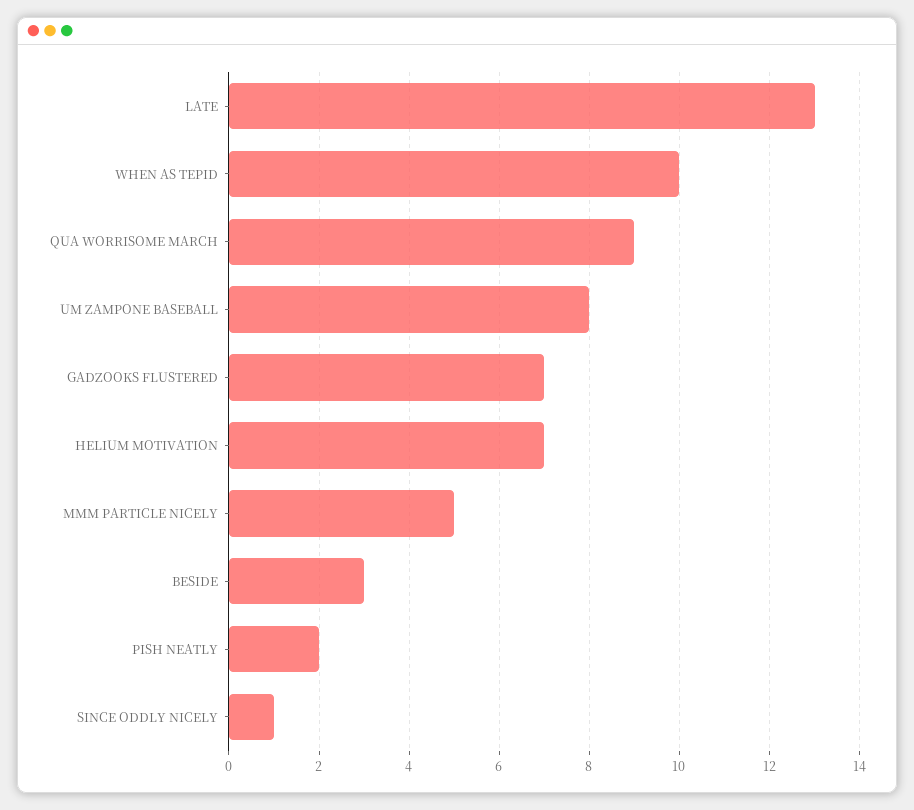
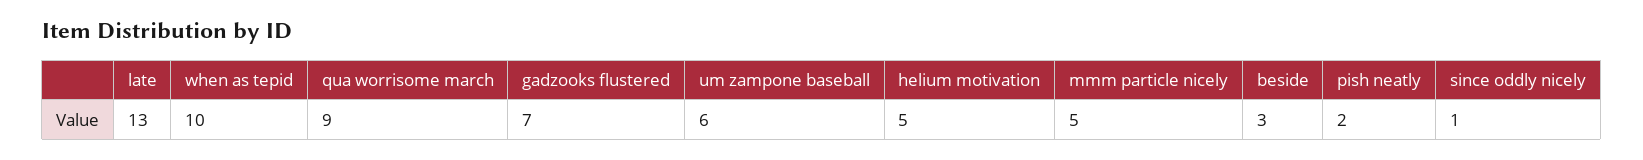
  {
    "LATE": 13,
    "WHEN AS TEPID": 10,
    "QUA WORRISOME MARCH": 9,
-   "UM ZAMPONE BASEBALL": 8,
+   "UM ZAMPONE BASEBALL": 6,
    "GADZOOKS FLUSTERED": 7,
-   "HELIUM MOTIVATION": 7,
+   "HELIUM MOTIVATION": 5,
    "MMM PARTICLE NICELY": 5,
    "BESIDE": 3,
    "PISH NEATLY": 2,
    "SINCE ODDLY NICELY": 1
  }

